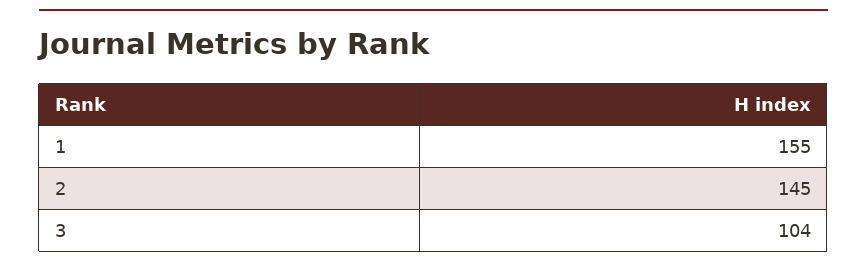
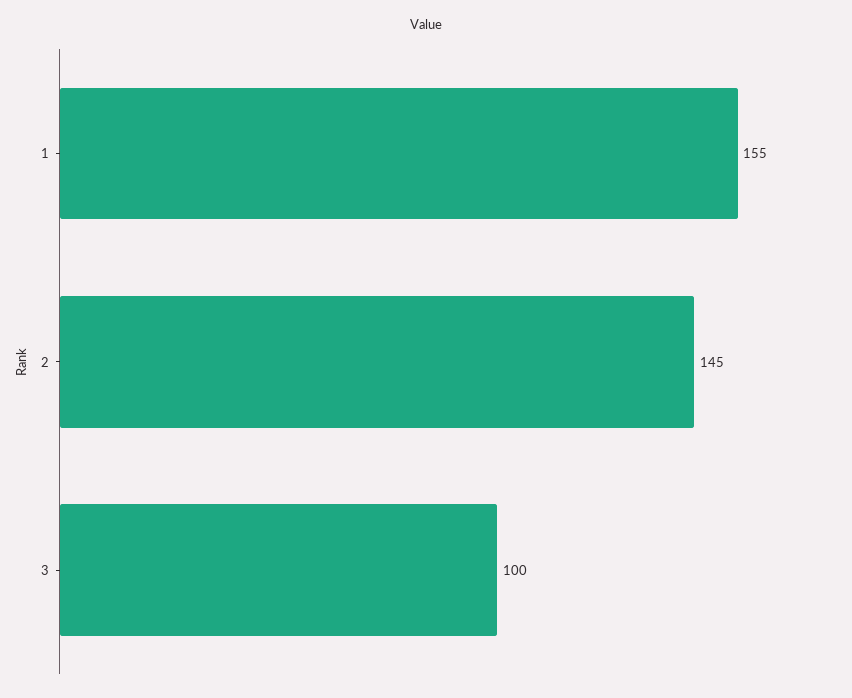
  {
    "1": 155,
    "2": 145,
-   "3": 104
+   "3": 100
  }

